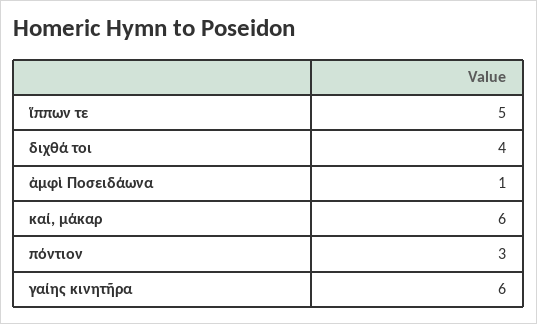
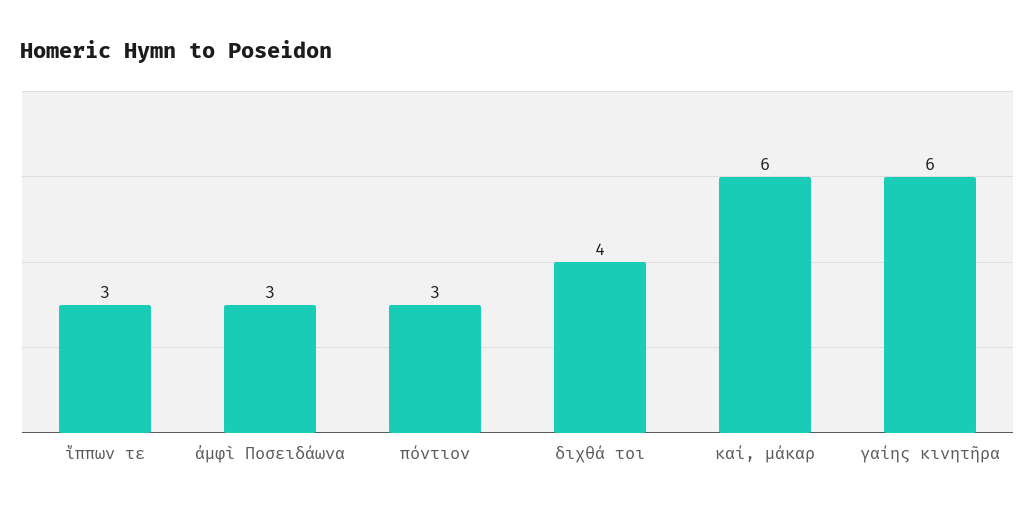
  {
-   "ἵππων τε": 5,
+   "ἵππων τε": 3,
    "διχθά τοι": 4,
-   "ἀμφὶ Ποσειδάωνα": 1,
+   "ἀμφὶ Ποσειδάωνα": 3,
    "καί, μάκαρ": 6,
    "πόντιον": 3,
    "γαίης κινητῆρα": 6
  }

